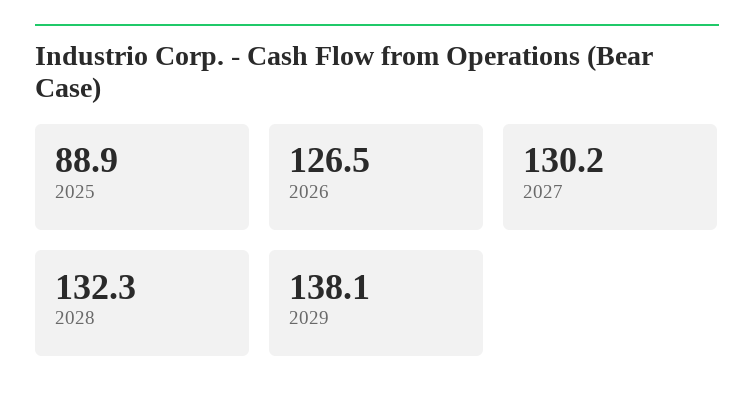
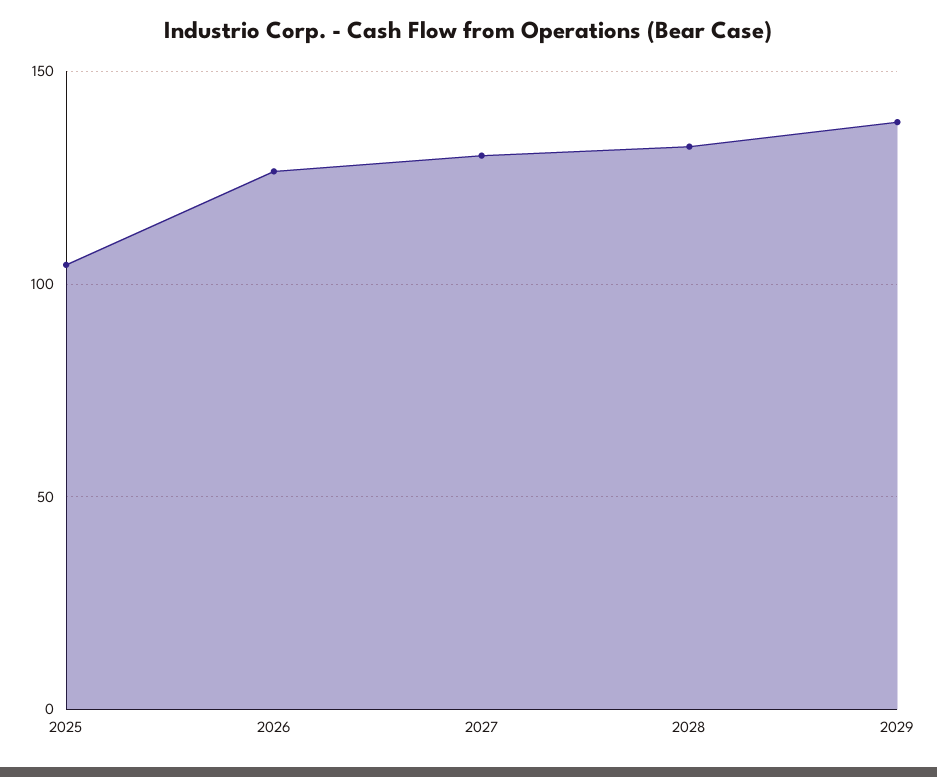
  {
-   "2025": 88.9,
+   "2025": 105,
    "2026": 126.5,
    "2027": 130.2,
    "2028": 132.3,
    "2029": 138.1
  }

